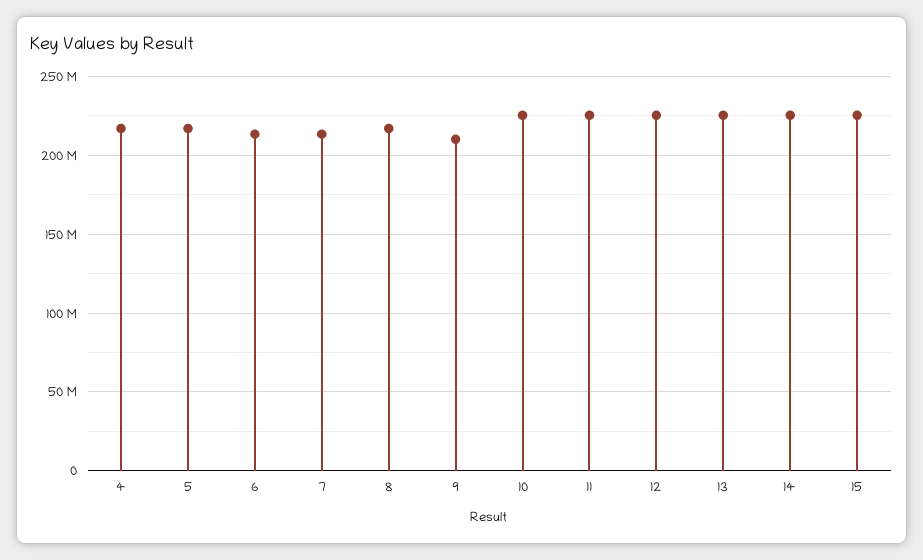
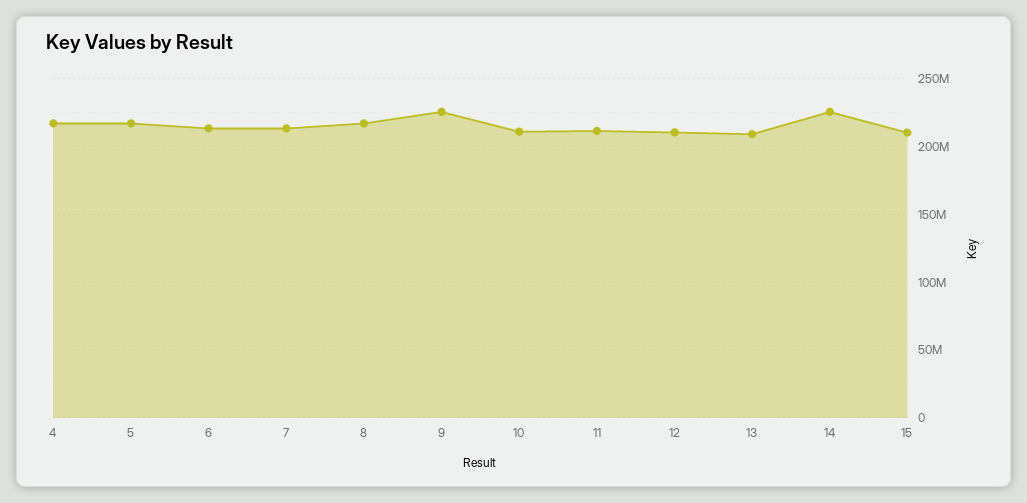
  {
    "4": 215000000,
    "5": 215000000,
    "6": 215000000,
    "7": 215000000,
    "8": 215000000,
-   "9": 210000000,
+   "9": 225000000,
-   "10": 225000000,
+   "10": 210000000,
-   "11": 225000000,
+   "11": 210000000,
-   "12": 225000000,
+   "12": 210000000,
-   "13": 225000000,
+   "13": 210000000,
    "14": 225000000,
-   "15": 225000000
+   "15": 210000000
  }

